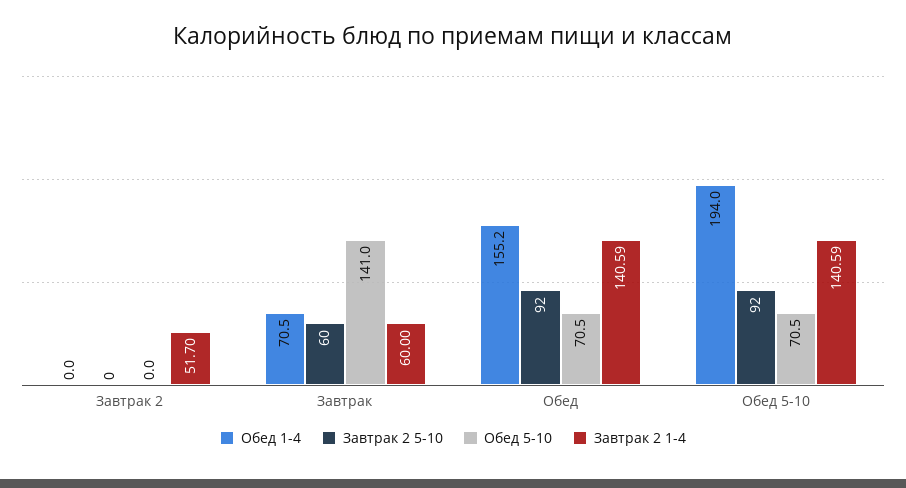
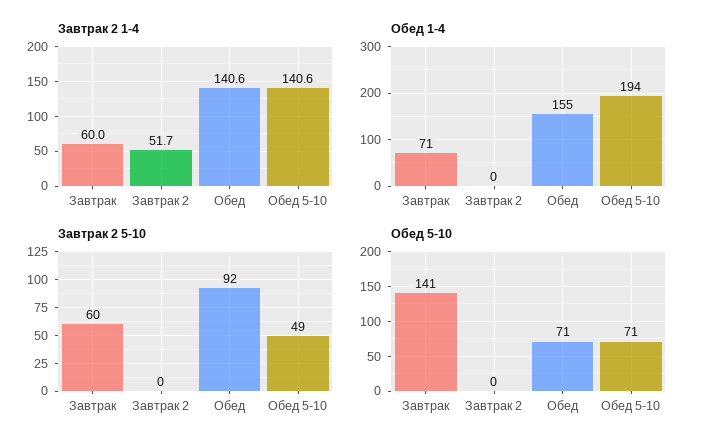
  {
    "Обед 1-4": {
      "Завтрак 2": 0,
      "Завтрак": 70.5,
      "Обед": 155.2,
      "Обед 5-10": 194
    },
    "Завтрак 2 5-10": {
      "Завтрак 2": 0,
      "Завтрак": 60,
      "Обед": 92,
-     "Обед 5-10": 92
+     "Обед 5-10": 49
    },
    "Обед 5-10": {
      "Завтрак 2": 0,
      "Завтрак": 141,
      "Обед": 70.5,
      "Обед 5-10": 70.5
    },
    "Завтрак 2 1-4": {
      "Завтрак 2": 51.7,
      "Завтрак": 60,
      "Обед": 140.59,
      "Обед 5-10": 140.59
    }
  }

